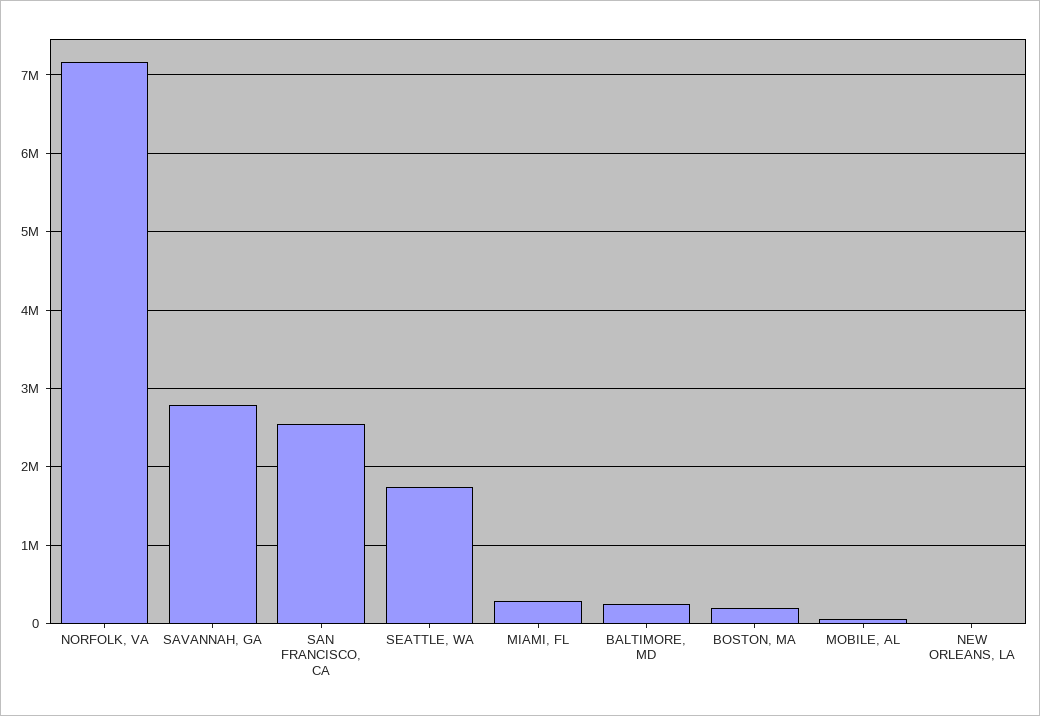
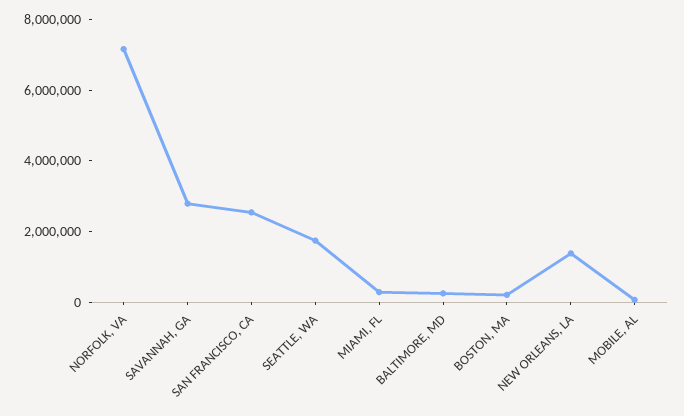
  {
    "NORFOLK, VA": 7200000,
    "SAVANNAH, GA": 2800000,
    "SAN FRANCISCO, CA": 2500000,
    "SEATTLE, WA": 1700000,
    "MIAMI, FL": 300000,
    "BALTIMORE, MD": 200000,
    "BOSTON, MA": 200000,
    "MOBILE, AL": 100000,
-   "NEW ORLEANS, LA": 0
+   "NEW ORLEANS, LA": 1500000
  }

